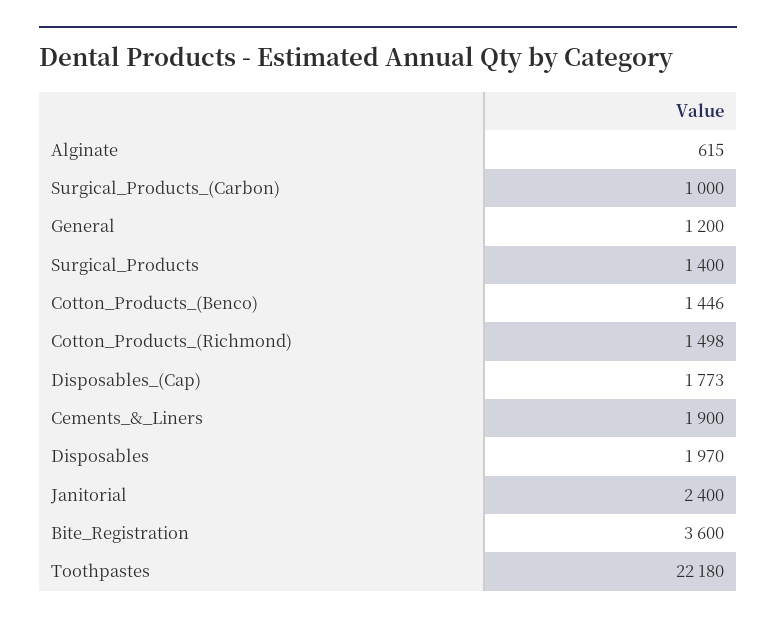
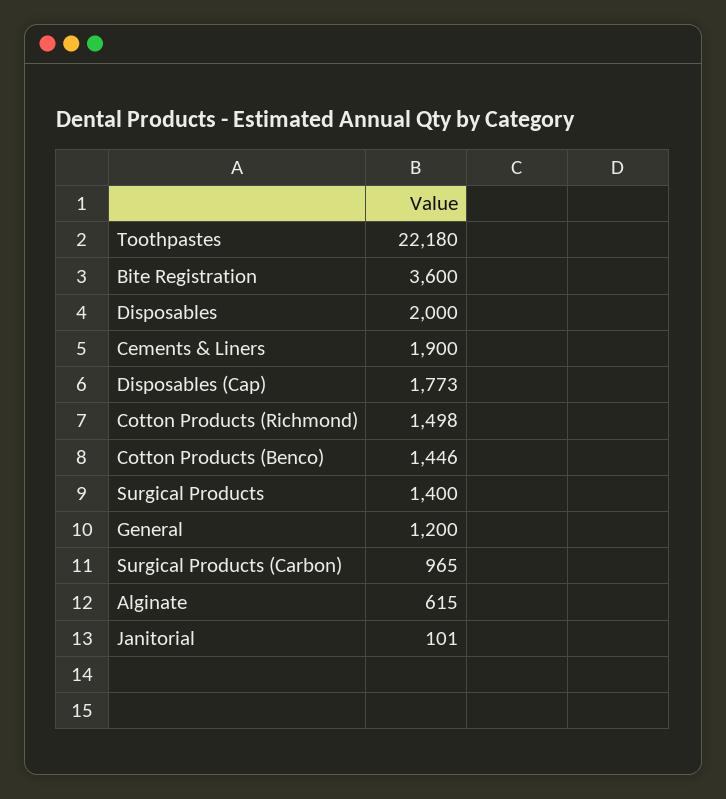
  {
    "Alginate": 615,
-   "Surgical_Products_(Carbon)": 1000,
+   "Surgical_Products_(Carbon)": 965,
    "General": 1200,
    "Surgical_Products": 1400,
    "Cotton_Products_(Benco)": 1446,
    "Cotton_Products_(Richmond)": 1498,
    "Disposables_(Cap)": 1773,
    "Cements_&_Liners": 1900,
-   "Disposables": 1970,
+   "Disposables": 2000,
-   "Janitorial": 2400,
+   "Janitorial": 101,
    "Bite_Registration": 3600,
    "Toothpastes": 22180
  }

